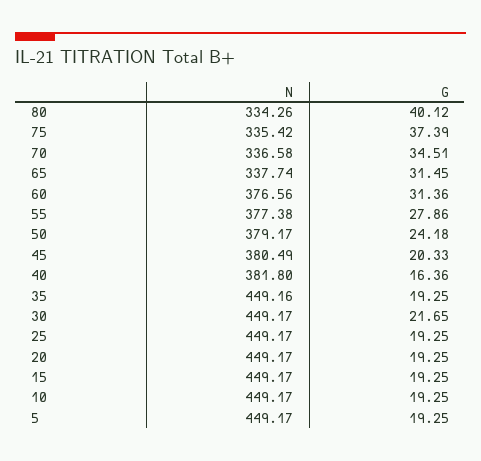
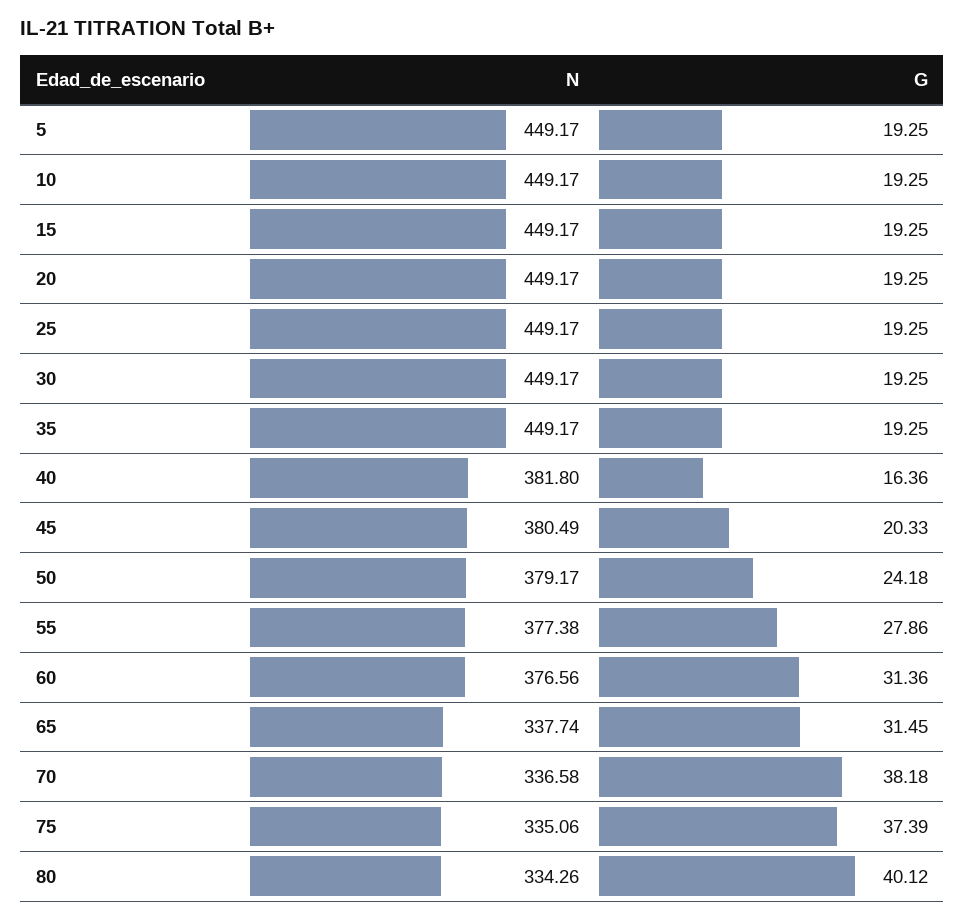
  {
    "N": {
      "80": 334.26,
-     "75": 335.42,
+     "75": 335.06,
      "70": 336.58,
      "65": 337.74,
      "60": 376.56,
      "55": 377.38,
      "50": 379.17,
      "45": 380.49,
      "40": 381.8,
-     "35": 449.16,
+     "35": 449.17,
      "30": 449.17,
      "25": 449.17,
      "20": 449.17,
      "15": 449.17,
      "10": 449.17,
      "5": 449.17
    },
    "G": {
      "80": 40.12,
      "75": 37.39,
-     "70": 34.51,
+     "70": 38.18,
      "65": 31.45,
      "60": 31.36,
      "55": 27.86,
      "50": 24.18,
      "45": 20.33,
      "40": 16.36,
      "35": 19.25,
-     "30": 21.65,
+     "30": 19.25,
      "25": 19.25,
      "20": 19.25,
      "15": 19.25,
      "10": 19.25,
      "5": 19.25
    }
  }

